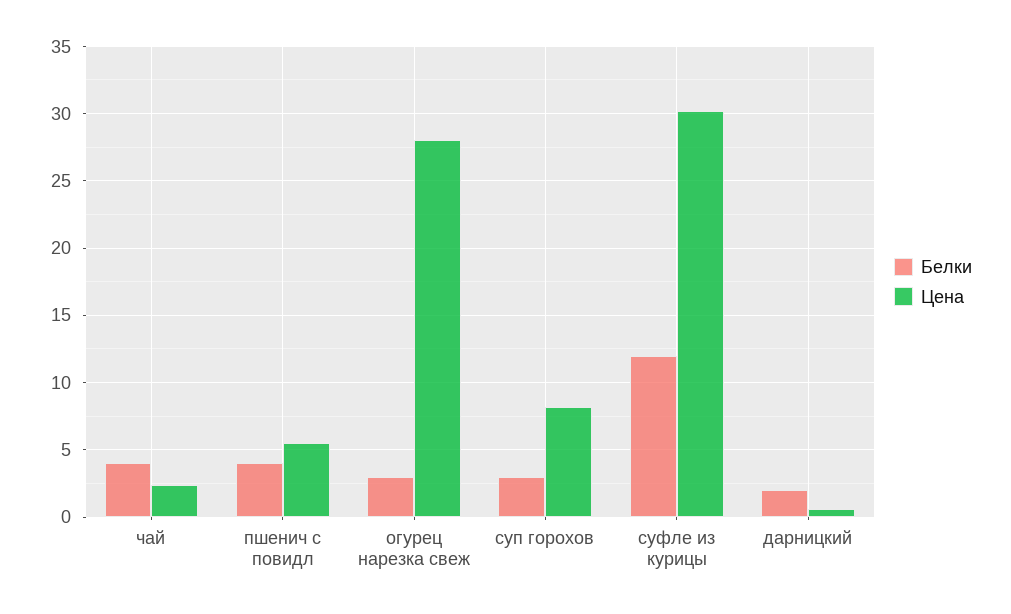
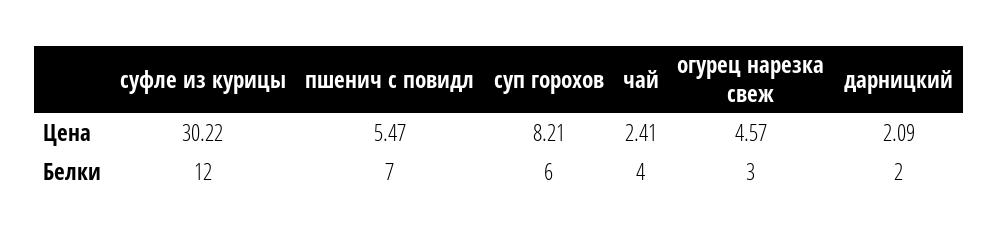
  {
    "Белки": {
      "чай": 4,
-     "пшенич с повидл": 4,
+     "пшенич с повидл": 7,
      "огурец нарезка свеж": 3,
-     "суп горохов": 3,
+     "суп горохов": 6,
      "суфле из курицы": 12,
      "дарницкий": 2
    },
    "Цена": {
      "чай": 2.41,
      "пшенич с повидл": 5.47,
-     "огурец нарезка свеж": 28,
+     "огурец нарезка свеж": 4.57,
      "суп горохов": 8.21,
      "суфле из курицы": 30.22,
-     "дарницкий": 0.5
+     "дарницкий": 2.09
    }
  }

